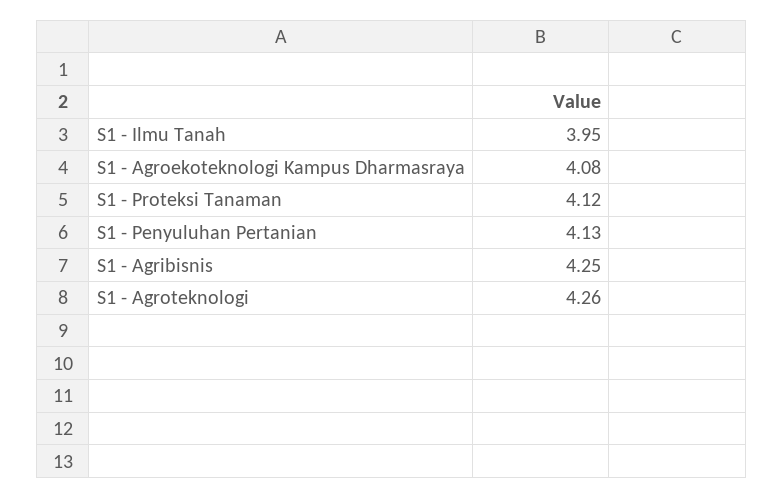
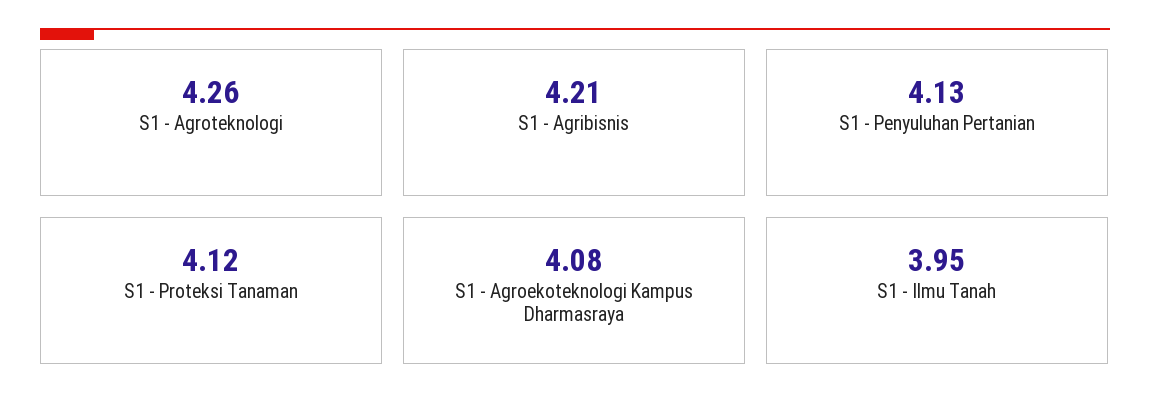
  {
    "S1 - Ilmu Tanah": 3.95,
    "S1 - Agroekoteknologi Kampus Dharmasraya": 4.08,
    "S1 - Proteksi Tanaman": 4.12,
    "S1 - Penyuluhan Pertanian": 4.13,
-   "S1 - Agribisnis": 4.25,
+   "S1 - Agribisnis": 4.21,
    "S1 - Agroteknologi": 4.26
  }

